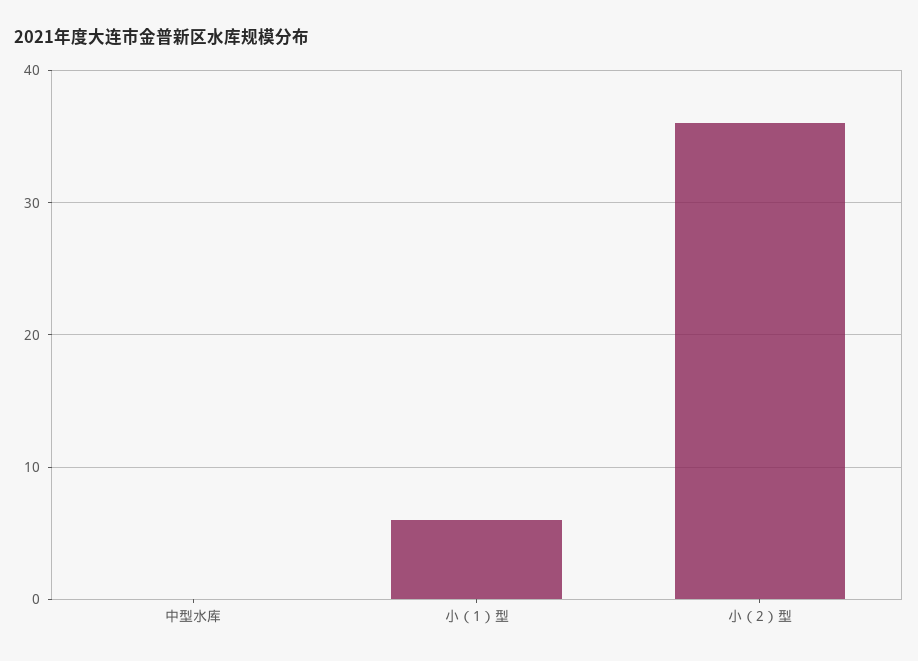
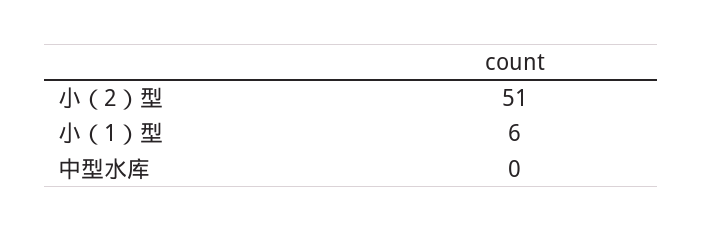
  {
    "中型水库": 0,
    "小（1）型": 6,
-   "小（2）型": 36
+   "小（2）型": 51
  }

